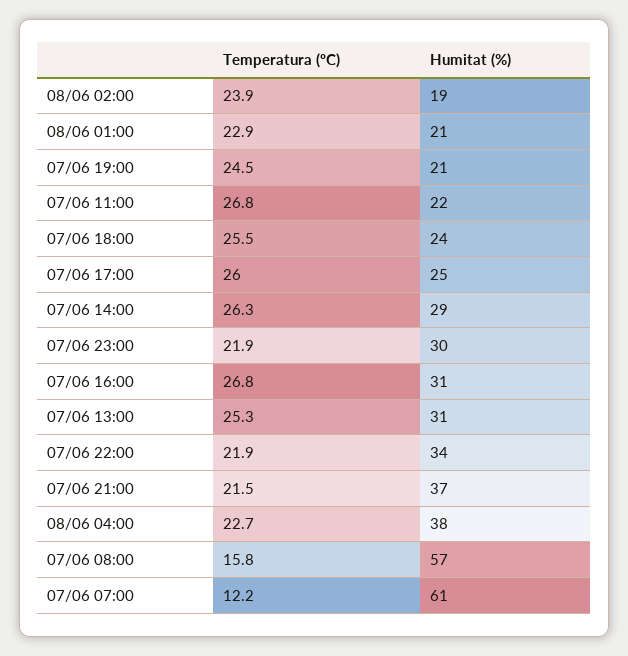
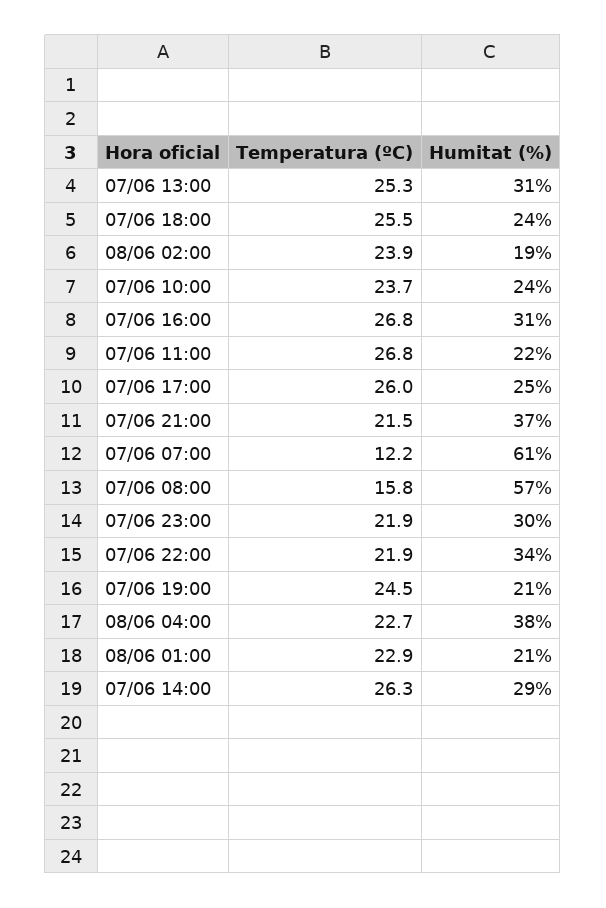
  {
    "Temperatura (ºC)": {
      "08/06 02:00": 23.9,
      "08/06 01:00": 22.9,
      "07/06 19:00": 24.5,
      "07/06 11:00": 26.8,
      "07/06 18:00": 25.5,
      "07/06 17:00": 26,
      "07/06 14:00": 26.3,
      "07/06 23:00": 21.9,
      "07/06 16:00": 26.8,
      "07/06 13:00": 25.3,
      "07/06 22:00": 21.9,
      "07/06 21:00": 21.5,
      "08/06 04:00": 22.7,
      "07/06 08:00": 15.8,
-     "07/06 07:00": 12.2
+     "07/06 07:00": 12.2,
+     "07/06 10:00": 23.7
    },
    "Humitat (%)": {
      "08/06 02:00": 19,
      "08/06 01:00": 21,
      "07/06 19:00": 21,
      "07/06 11:00": 22,
      "07/06 18:00": 24,
      "07/06 17:00": 25,
      "07/06 14:00": 29,
      "07/06 23:00": 30,
      "07/06 16:00": 31,
      "07/06 13:00": 31,
      "07/06 22:00": 34,
      "07/06 21:00": 37,
      "08/06 04:00": 38,
      "07/06 08:00": 57,
-     "07/06 07:00": 61
+     "07/06 07:00": 61,
+     "07/06 10:00": 24
    }
  }

